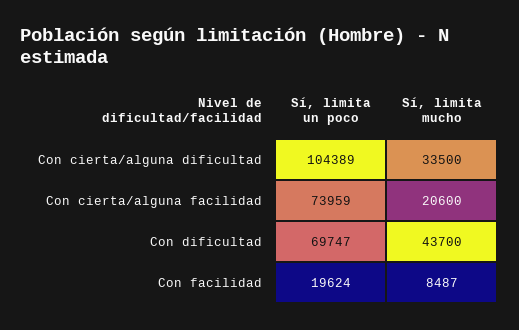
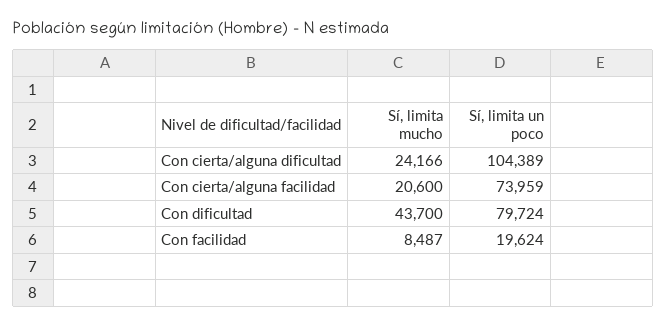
  {
    "Sí, limita un poco": {
      "Con cierta/alguna dificultad": 104389,
      "Con cierta/alguna facilidad": 73959,
-     "Con dificultad": 69747,
+     "Con dificultad": 79724,
      "Con facilidad": 19624
    },
    "Sí, limita mucho": {
-     "Con cierta/alguna dificultad": 33500,
+     "Con cierta/alguna dificultad": 24166,
      "Con cierta/alguna facilidad": 20600,
      "Con dificultad": 43700,
      "Con facilidad": 8487
    }
  }

